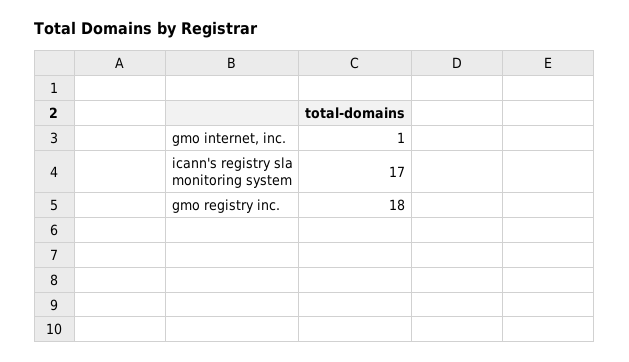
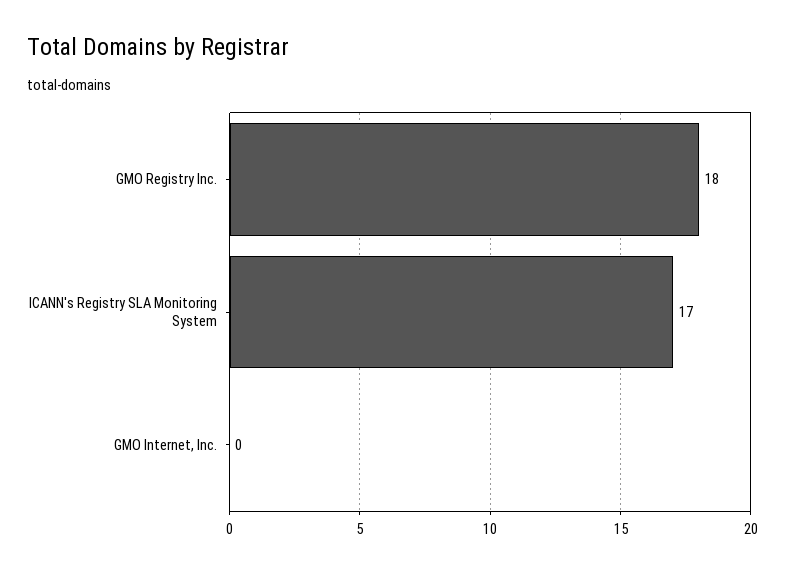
  {
-   "gmo internet, inc.": 1,
+   "gmo internet, inc.": 0,
    "icann's registry sla monitoring system": 17,
    "gmo registry inc.": 18
  }

